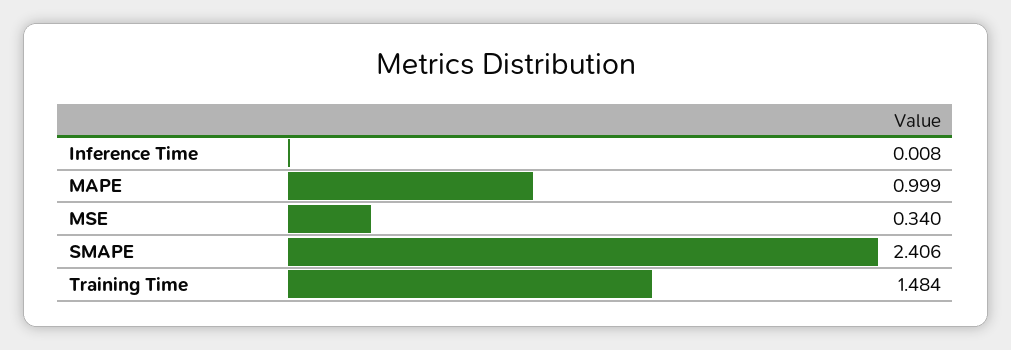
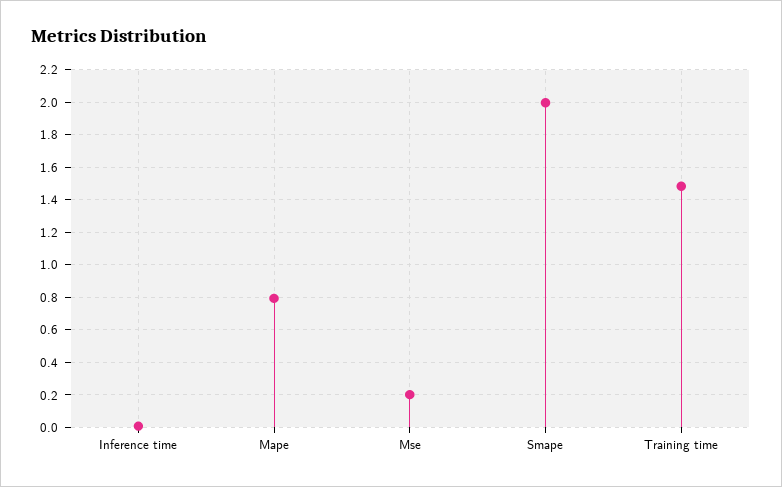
  {
    "Inference Time": 0.008,
-   "MAPE": 0.999,
+   "MAPE": 0.8,
-   "MSE": 0.34,
+   "MSE": 0.2,
-   "SMAPE": 2.406,
+   "SMAPE": 2,
    "Training Time": 1.484
  }

